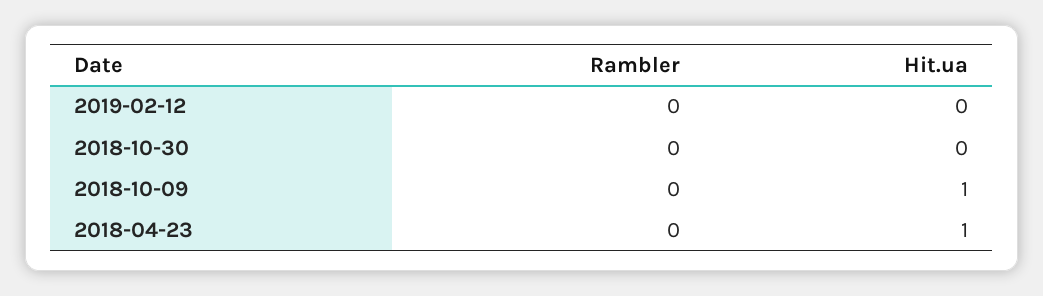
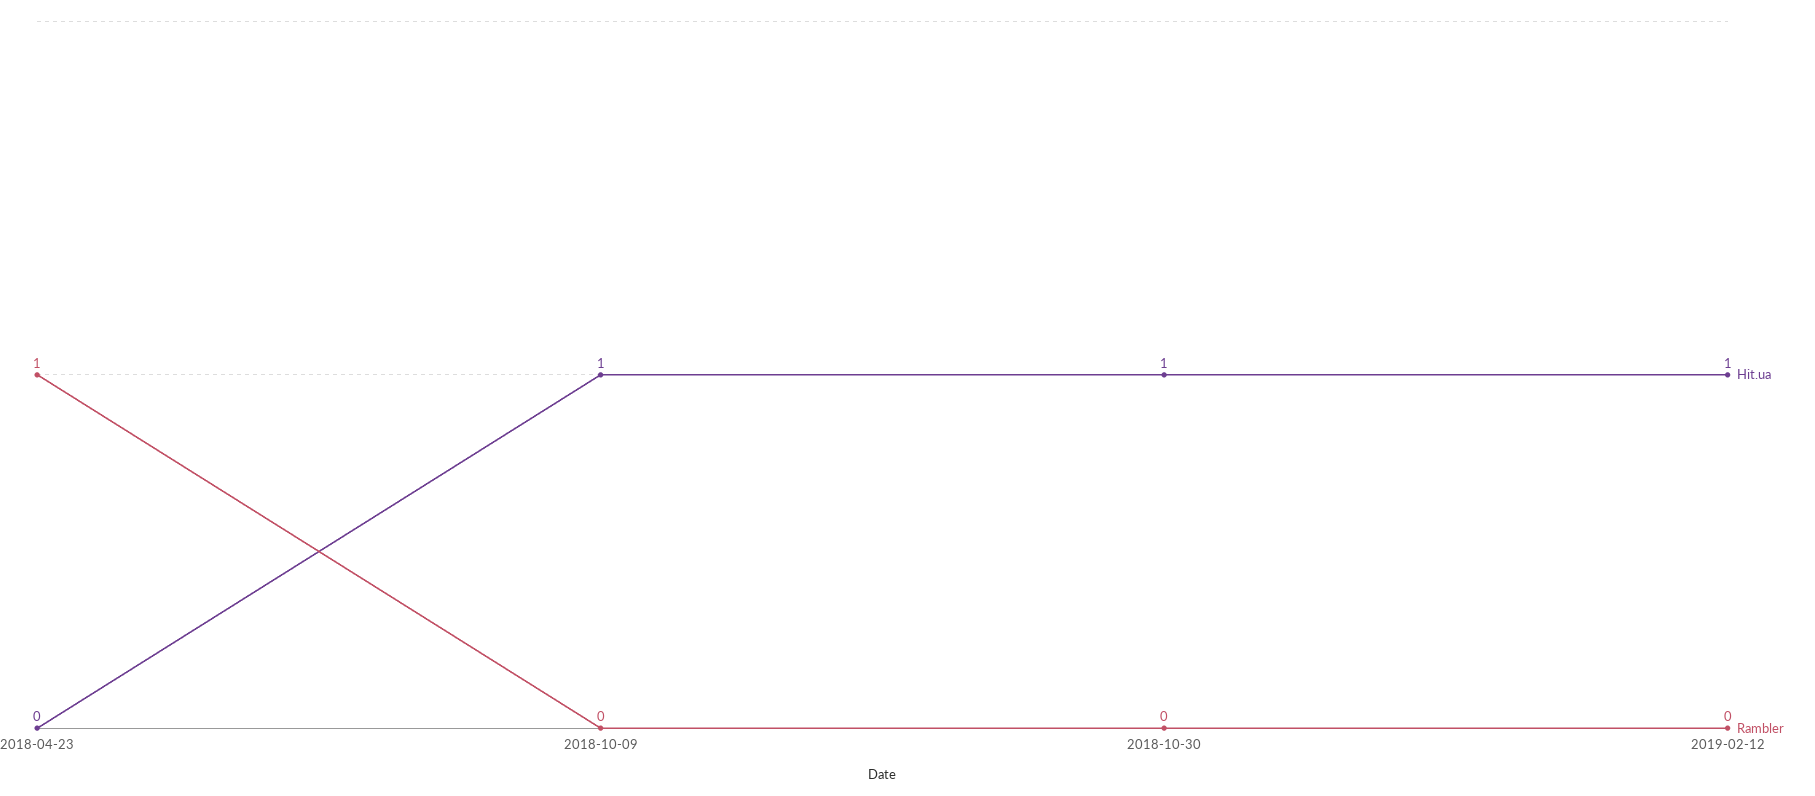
  {
    "Rambler": {
      "2019-02-12": 0,
      "2018-10-30": 0,
      "2018-10-09": 0,
-     "2018-04-23": 0
+     "2018-04-23": 1
    },
    "Hit.ua": {
-     "2019-02-12": 0,
+     "2019-02-12": 1,
-     "2018-10-30": 0,
+     "2018-10-30": 1,
      "2018-10-09": 1,
-     "2018-04-23": 1
+     "2018-04-23": 0
    }
  }

